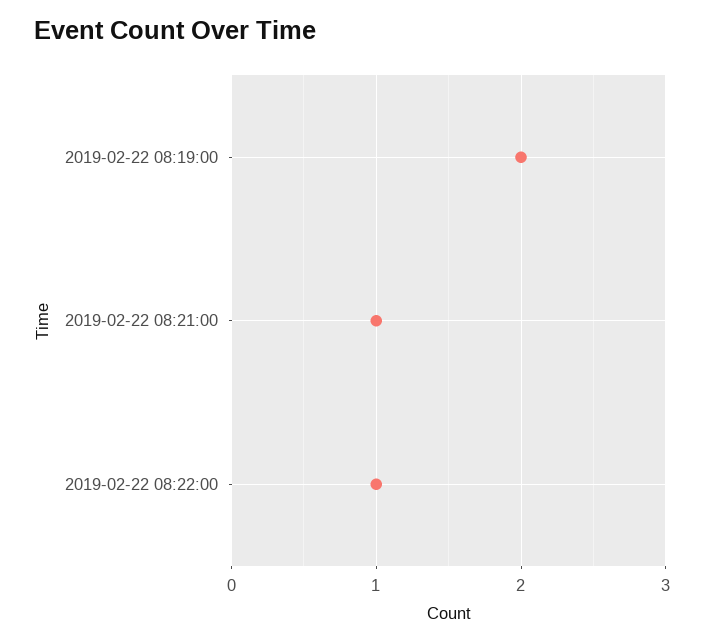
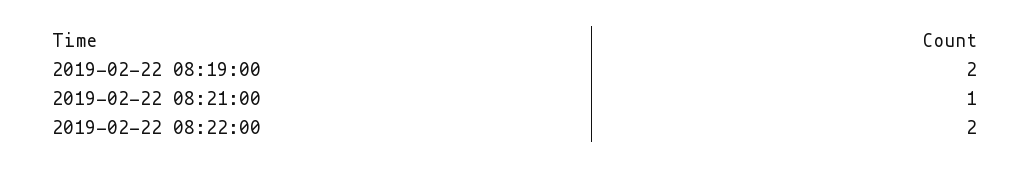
  {
    "2019-02-22 08:19:00": 2,
    "2019-02-22 08:21:00": 1,
-   "2019-02-22 08:22:00": 1
+   "2019-02-22 08:22:00": 2
  }

